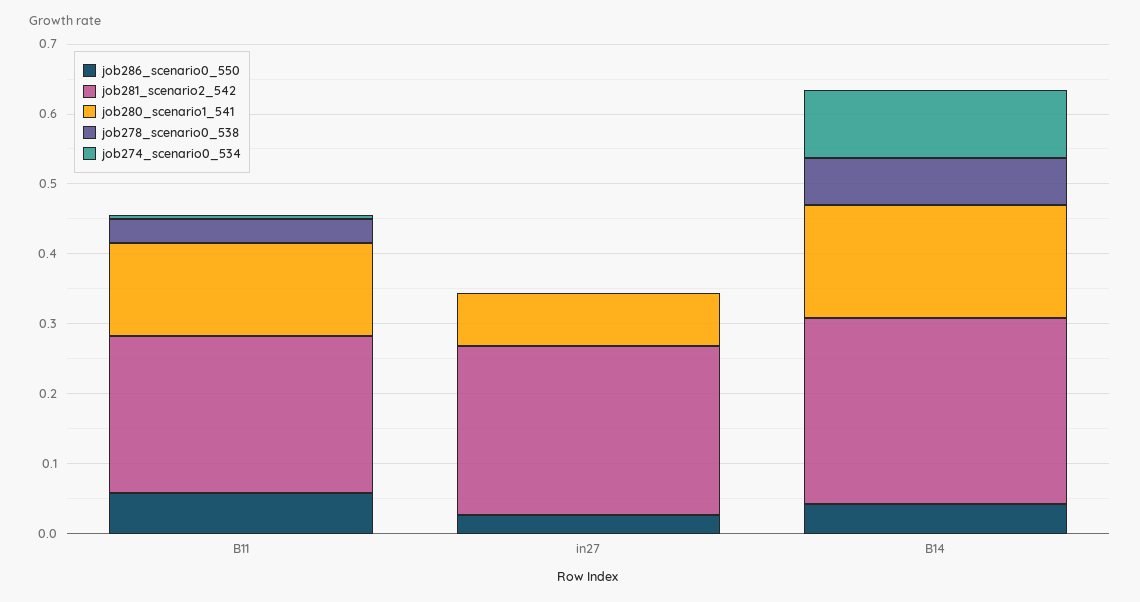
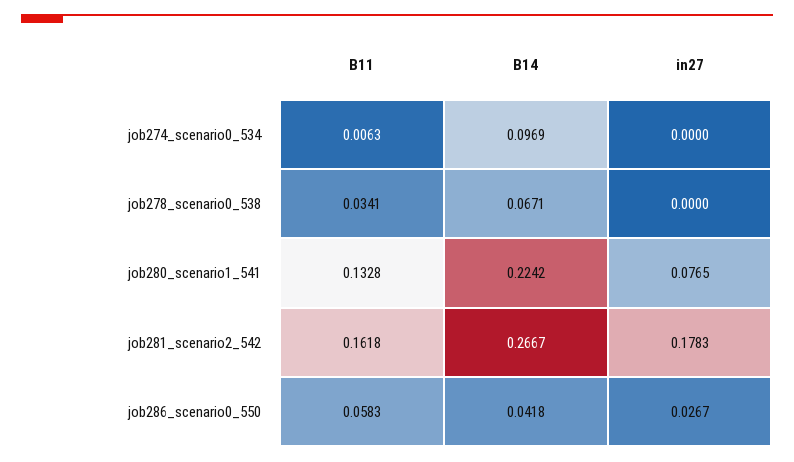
  {
    "job286_scenario0_550": {
      "B11": 0.0583,
      "in27": 0.0267,
      "B14": 0.0418
    },
    "job281_scenario2_542": {
-     "B11": 0.22,
+     "B11": 0.1618,
-     "in27": 0.24,
+     "in27": 0.1783,
      "B14": 0.2667
    },
    "job280_scenario1_541": {
      "B11": 0.1328,
      "in27": 0.0765,
-     "B14": 0.16
+     "B14": 0.2242
    },
    "job278_scenario0_538": {
      "B11": 0.0341,
      "in27": 0,
      "B14": 0.0671
    },
    "job274_scenario0_534": {
      "B11": 0.0063,
      "in27": 0,
      "B14": 0.0969
    }
  }

